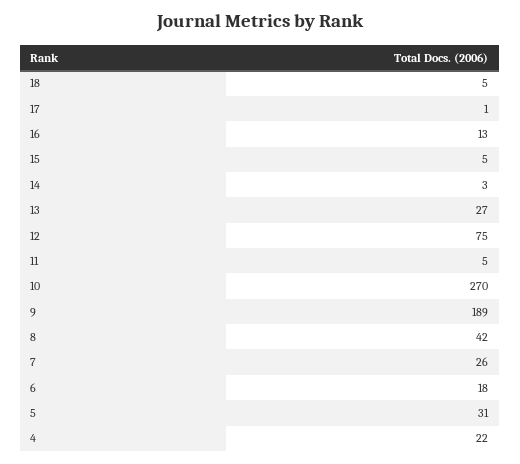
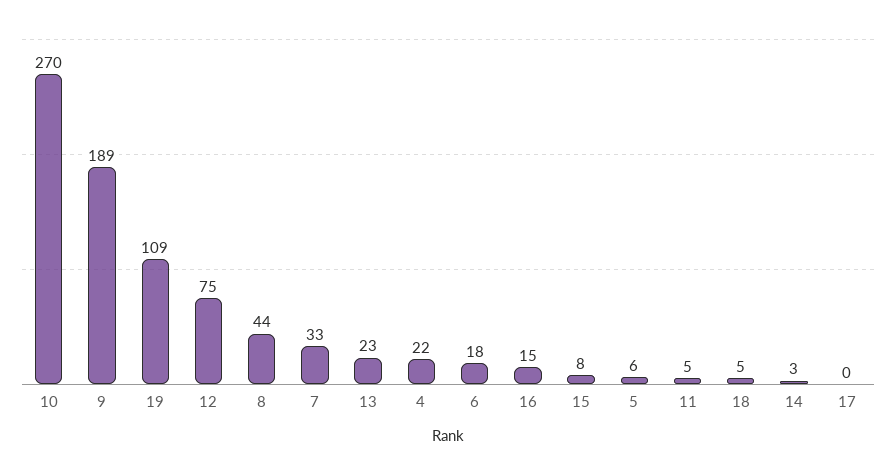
  {
    "18": 5,
-   "17": 1,
+   "17": 0,
-   "16": 13,
+   "16": 15,
-   "15": 5,
+   "15": 8,
    "14": 3,
-   "13": 27,
+   "13": 23,
    "12": 75,
    "11": 5,
    "10": 270,
    "9": 189,
-   "8": 42,
+   "8": 44,
-   "7": 26,
+   "7": 33,
    "6": 18,
-   "5": 31,
+   "5": 6,
-   "4": 22
+   "4": 22,
+   "19": 109
  }

